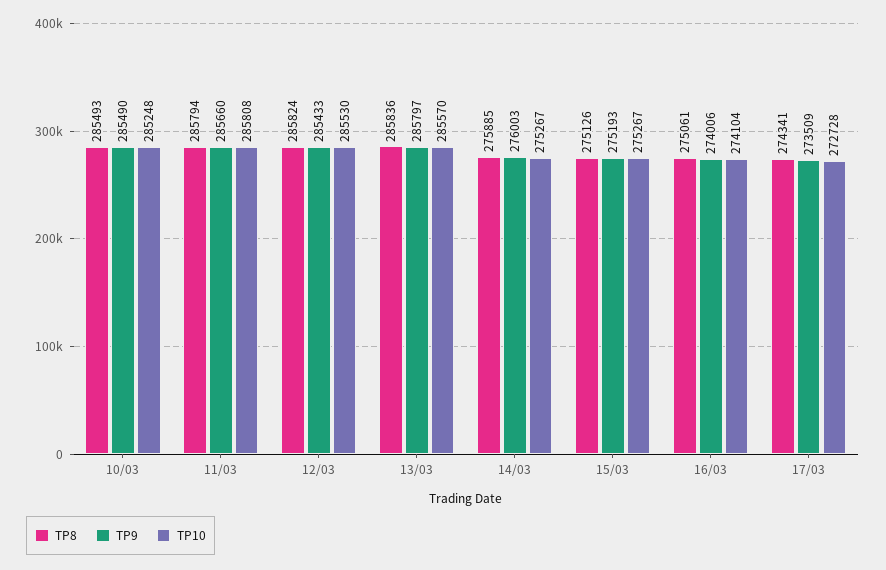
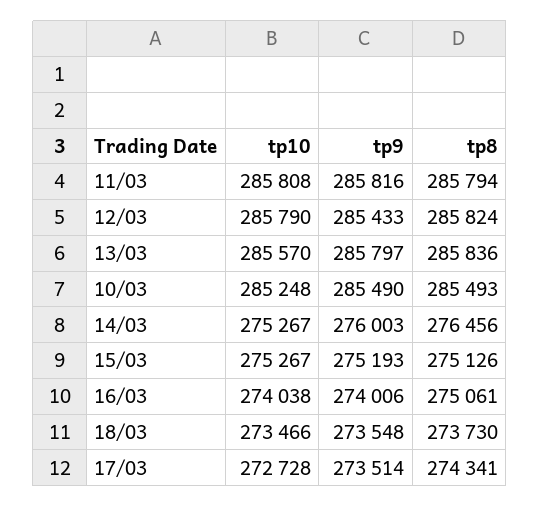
  {
    "TP8": {
      "10/03": 285493,
      "11/03": 285794,
      "12/03": 285824,
      "13/03": 285836,
-     "14/03": 275885,
+     "14/03": 276456,
      "15/03": 275126,
      "16/03": 275061,
-     "17/03": 274341
+     "17/03": 274341,
+     "18/03": 273730
    },
    "TP9": {
      "10/03": 285490,
-     "11/03": 285660,
+     "11/03": 285816,
      "12/03": 285433,
      "13/03": 285797,
      "14/03": 276003,
      "15/03": 275193,
      "16/03": 274006,
-     "17/03": 273509
+     "17/03": 273514,
+     "18/03": 273548
    },
    "TP10": {
      "10/03": 285248,
      "11/03": 285808,
-     "12/03": 285530,
+     "12/03": 285790,
      "13/03": 285570,
      "14/03": 275267,
      "15/03": 275267,
-     "16/03": 274104,
+     "16/03": 274038,
-     "17/03": 272728
+     "17/03": 272728,
+     "18/03": 273466
    }
  }

